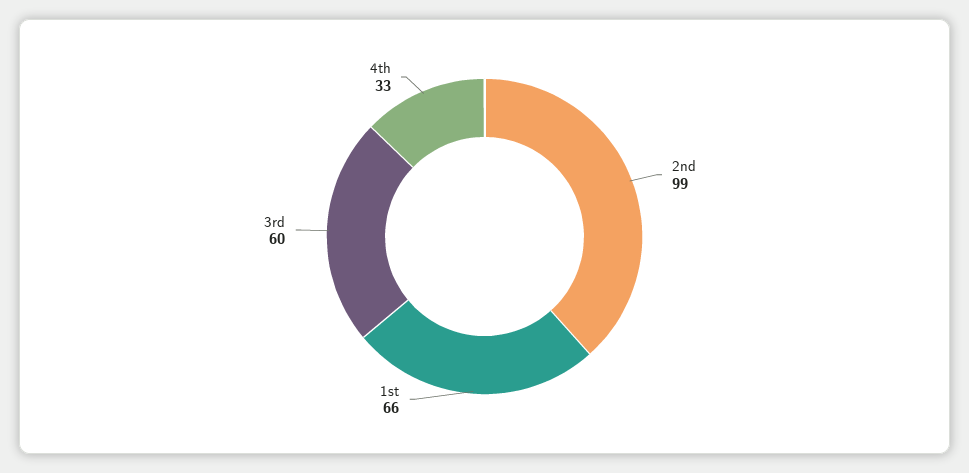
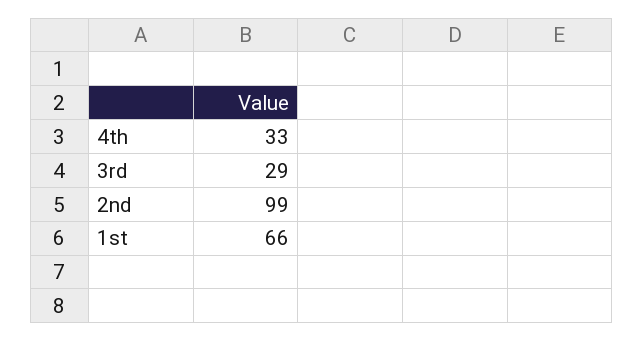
  {
    "2nd": 99,
    "1st": 66,
-   "3rd": 60,
+   "3rd": 29,
    "4th": 33
  }

